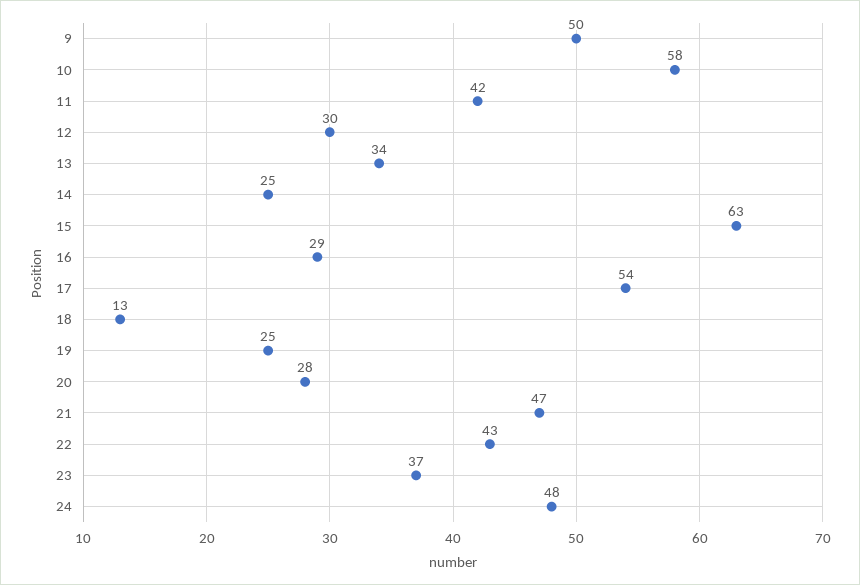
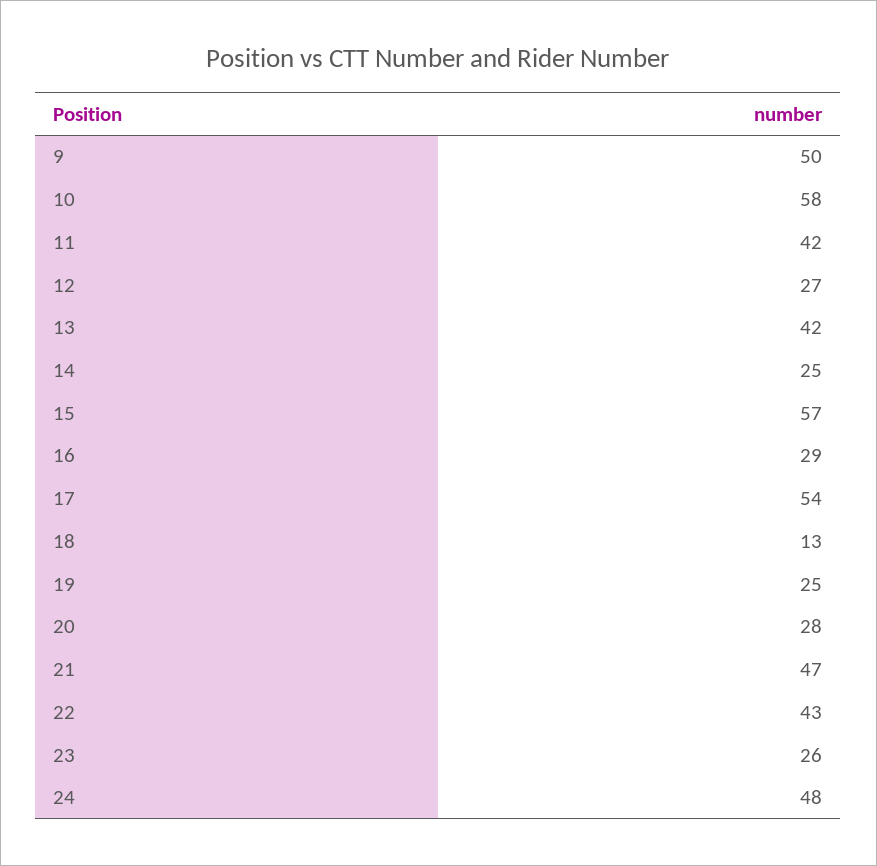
  {
    "9": 50,
    "10": 58,
    "11": 42,
-   "12": 30,
+   "12": 27,
-   "13": 34,
+   "13": 42,
    "14": 25,
-   "15": 63,
+   "15": 57,
    "16": 29,
    "17": 54,
    "18": 13,
    "19": 25,
    "20": 28,
    "21": 47,
    "22": 43,
-   "23": 37,
+   "23": 26,
    "24": 48
  }

